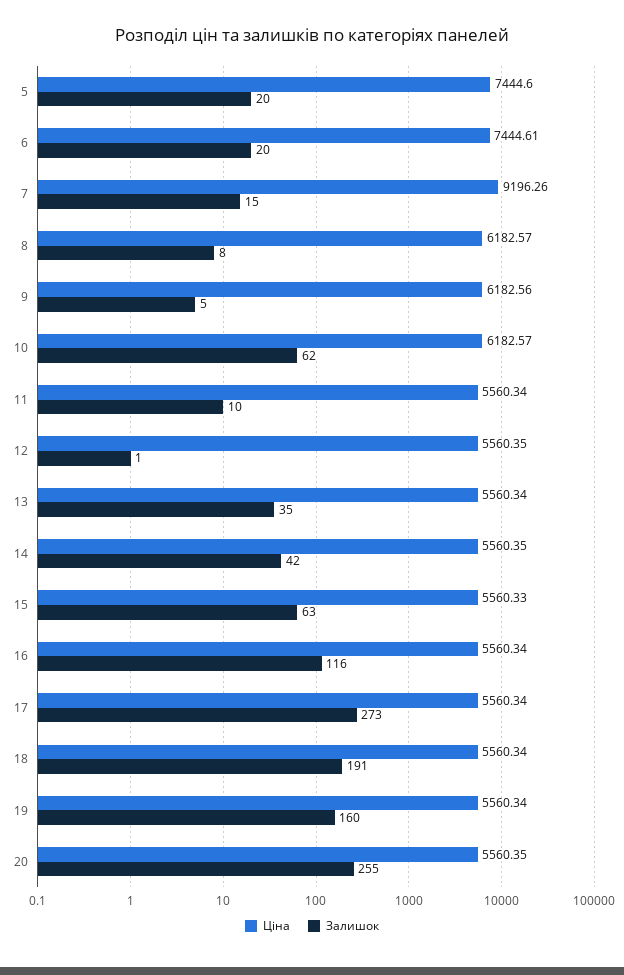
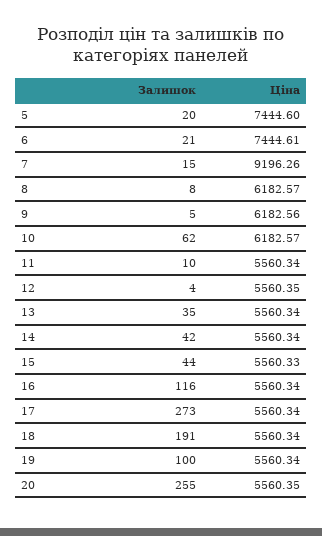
  {
    "Ціна": {
      "5": 7444.6,
      "6": 7444.61,
      "7": 9196.26,
      "8": 6182.57,
      "9": 6182.56,
      "10": 6182.57,
      "11": 5560.34,
      "12": 5560.35,
      "13": 5560.34,
-     "14": 5560.35,
+     "14": 5560.34,
      "15": 5560.33,
      "16": 5560.34,
      "17": 5560.34,
      "18": 5560.34,
      "19": 5560.34,
      "20": 5560.35
    },
    "Залишок": {
      "5": 20,
-     "6": 20,
+     "6": 21,
      "7": 15,
      "8": 8,
      "9": 5,
      "10": 62,
      "11": 10,
-     "12": 1,
+     "12": 4,
      "13": 35,
      "14": 42,
-     "15": 63,
+     "15": 44,
      "16": 116,
      "17": 273,
      "18": 191,
-     "19": 160,
+     "19": 100,
      "20": 255
    }
  }

